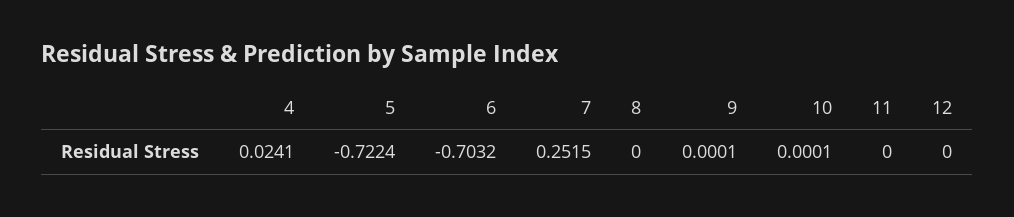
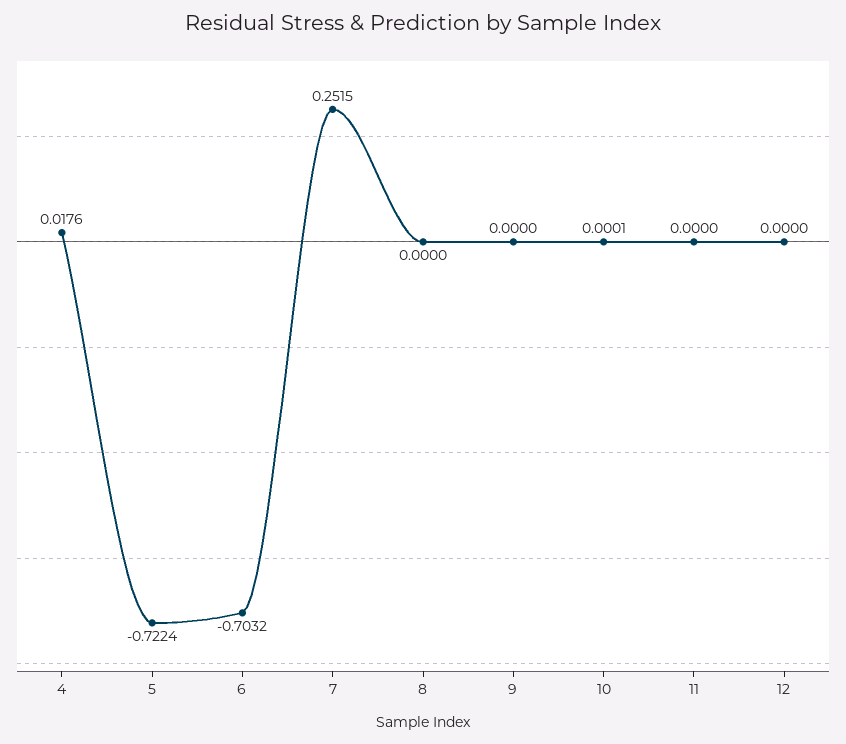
  {
-   "4": 0.0241,
+   "4": 0.0176,
    "5": -0.7224,
    "6": -0.7032,
    "7": 0.2515,
    "8": 0,
-   "9": 0.0001,
+   "9": 0,
    "10": 0.0001,
    "11": 0,
    "12": 0
  }

